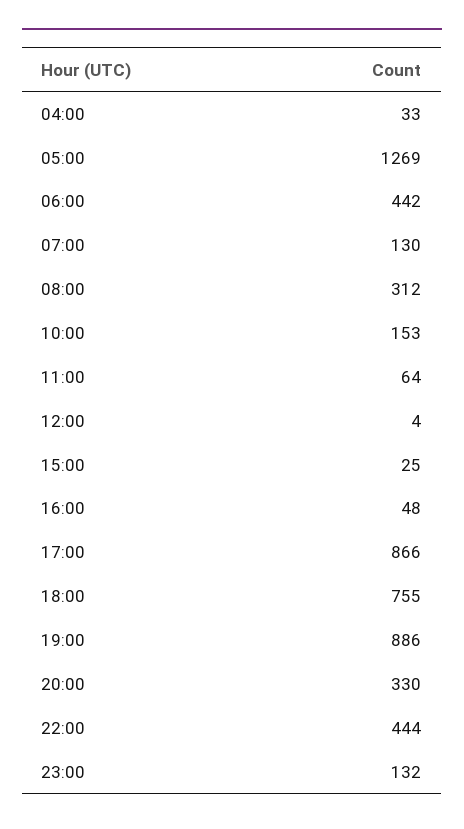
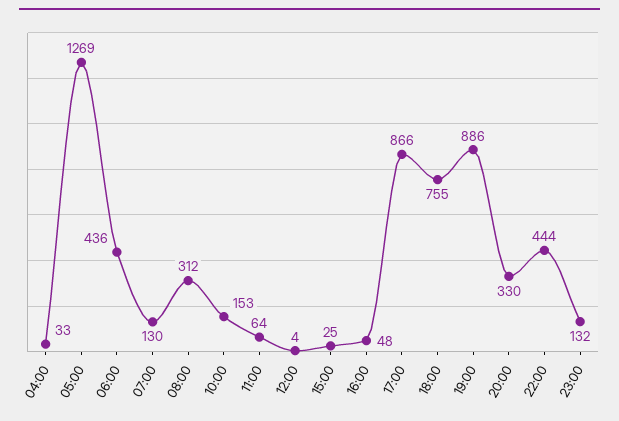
  {
    "04:00": 33,
    "05:00": 1269,
-   "06:00": 442,
+   "06:00": 436,
    "07:00": 130,
    "08:00": 312,
    "10:00": 153,
    "11:00": 64,
    "12:00": 4,
    "15:00": 25,
    "16:00": 48,
    "17:00": 866,
    "18:00": 755,
    "19:00": 886,
    "20:00": 330,
    "22:00": 444,
    "23:00": 132
  }

